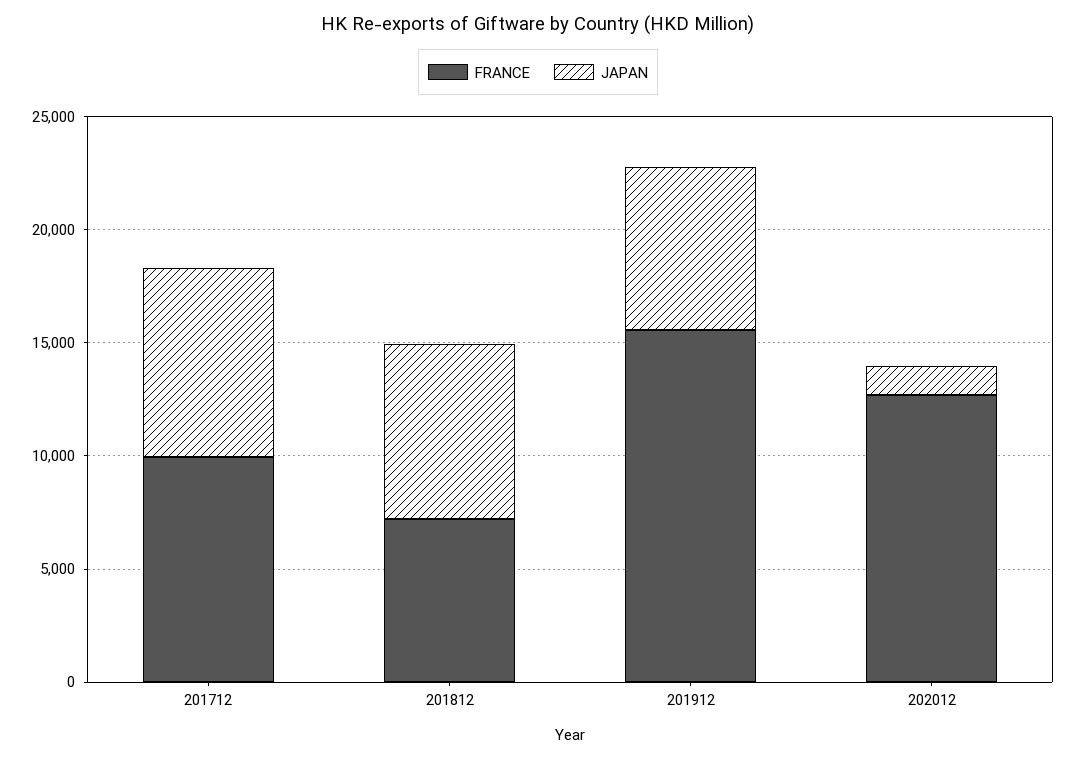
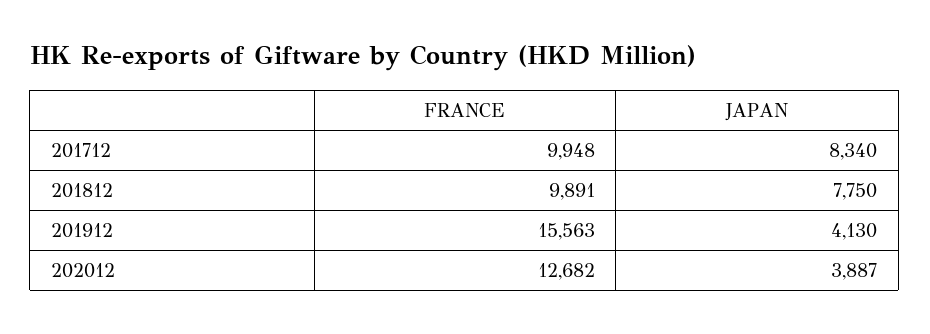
  {
    "FRANCE": {
      "201712": 9948,
-     "201812": 7000,
+     "201812": 9891,
      "201912": 15563,
      "202012": 12682
    },
    "JAPAN": {
      "201712": 8340,
      "201812": 7750,
-     "201912": 7000,
+     "201912": 4130,
-     "202012": 1000
+     "202012": 3887
    }
  }

